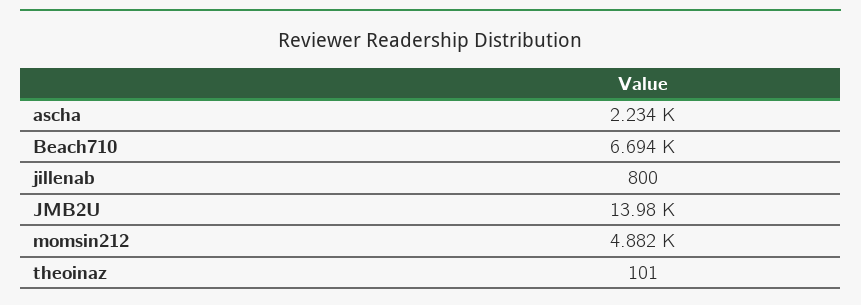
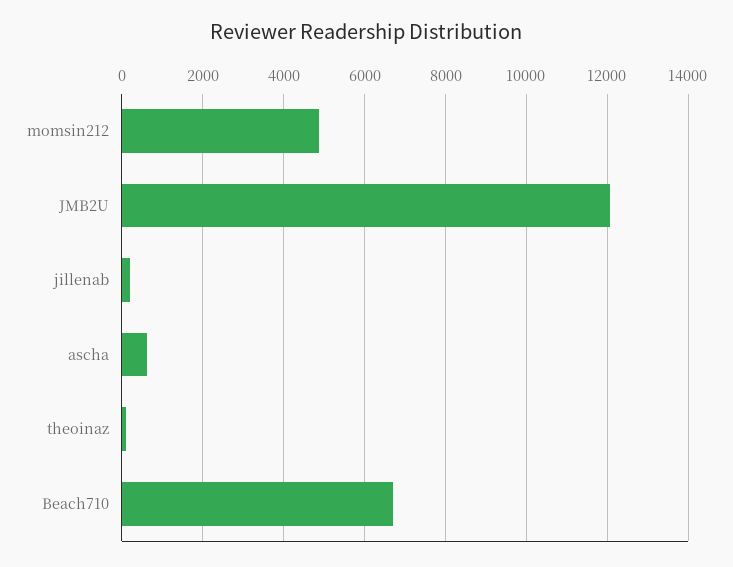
  {
-   "ascha": 2234,
+   "ascha": 600,
    "Beach710": 6694,
-   "jillenab": 800,
+   "jillenab": 200,
-   "JMB2U": 13980,
+   "JMB2U": 12000,
    "momsin212": 4882,
    "theoinaz": 101
  }

